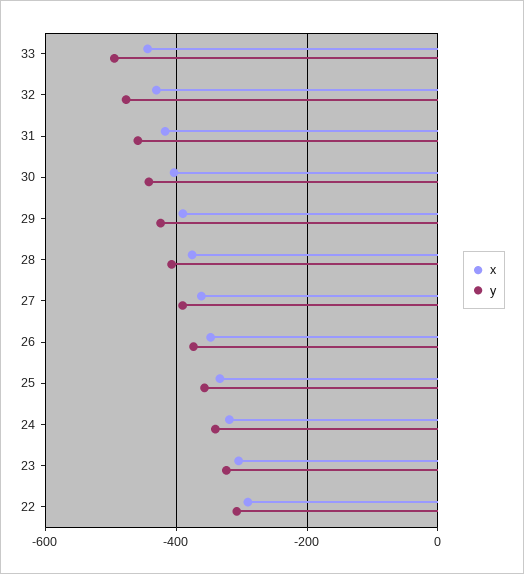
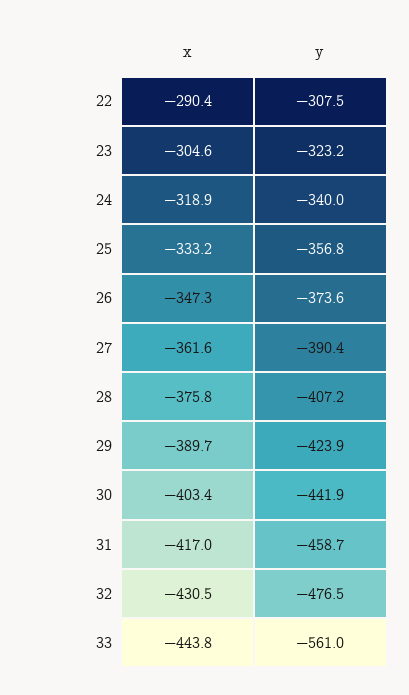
  {
    "x": {
      "33": -443.8,
      "32": -430.5,
      "31": -417,
      "30": -403.4,
      "29": -389.7,
      "28": -375.8,
      "27": -361.6,
      "26": -347.3,
      "25": -333.2,
      "24": -318.9,
      "23": -304.6,
      "22": -290.4
    },
    "y": {
-     "33": -500,
+     "33": -561,
      "32": -476.5,
      "31": -458.7,
      "30": -441.9,
      "29": -423.9,
      "28": -407.2,
      "27": -390.4,
      "26": -373.6,
      "25": -356.8,
      "24": -340,
      "23": -323.2,
      "22": -307.5
    }
  }

